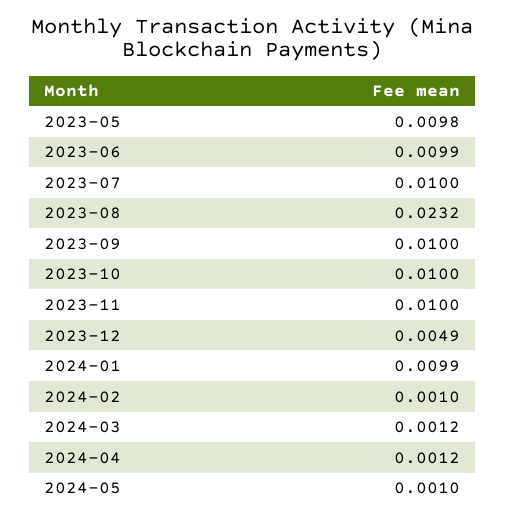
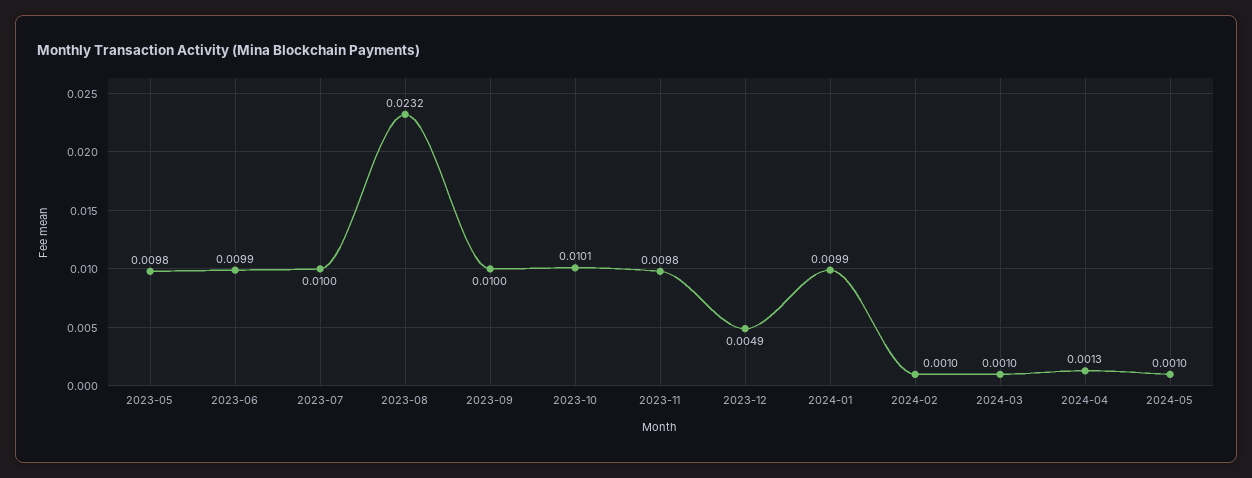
  {
    "2023-05": 0.0098,
    "2023-06": 0.0099,
    "2023-07": 0.01,
    "2023-08": 0.0232,
    "2023-09": 0.01,
-   "2023-10": 0.01,
+   "2023-10": 0.0101,
-   "2023-11": 0.01,
+   "2023-11": 0.0098,
    "2023-12": 0.0049,
    "2024-01": 0.0099,
    "2024-02": 0.001,
-   "2024-03": 0.0012,
+   "2024-03": 0.001,
-   "2024-04": 0.0012,
+   "2024-04": 0.0013,
    "2024-05": 0.001
  }

